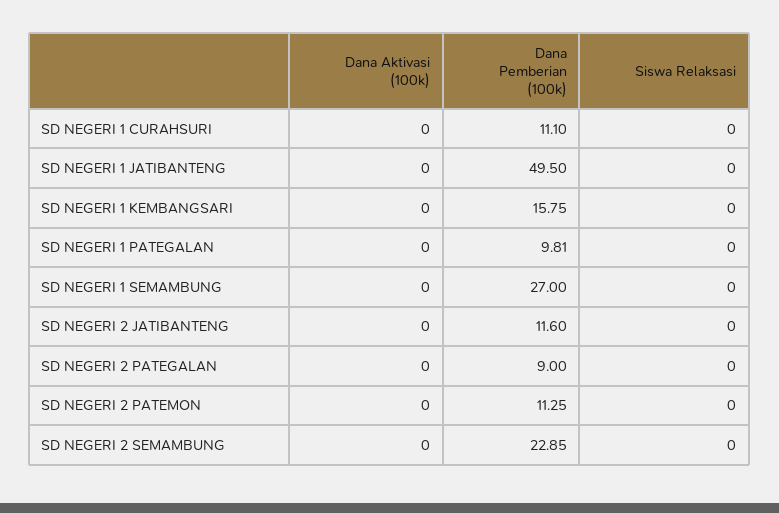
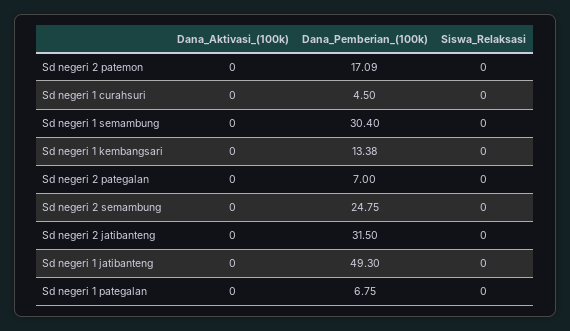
  {
    "Dana Aktivasi (100k)": {
      "SD NEGERI 1 CURAHSURI": 0,
      "SD NEGERI 1 JATIBANTENG": 0,
      "SD NEGERI 1 KEMBANGSARI": 0,
      "SD NEGERI 1 PATEGALAN": 0,
      "SD NEGERI 1 SEMAMBUNG": 0,
      "SD NEGERI 2 JATIBANTENG": 0,
      "SD NEGERI 2 PATEGALAN": 0,
      "SD NEGERI 2 PATEMON": 0,
      "SD NEGERI 2 SEMAMBUNG": 0
    },
    "Dana Pemberian (100k)": {
-     "SD NEGERI 1 CURAHSURI": 11.1,
+     "SD NEGERI 1 CURAHSURI": 4.5,
-     "SD NEGERI 1 JATIBANTENG": 49.5,
+     "SD NEGERI 1 JATIBANTENG": 49.3,
-     "SD NEGERI 1 KEMBANGSARI": 15.75,
+     "SD NEGERI 1 KEMBANGSARI": 13.38,
-     "SD NEGERI 1 PATEGALAN": 9.81,
+     "SD NEGERI 1 PATEGALAN": 6.75,
-     "SD NEGERI 1 SEMAMBUNG": 27,
+     "SD NEGERI 1 SEMAMBUNG": 30.4,
-     "SD NEGERI 2 JATIBANTENG": 11.6,
+     "SD NEGERI 2 JATIBANTENG": 31.5,
-     "SD NEGERI 2 PATEGALAN": 9,
+     "SD NEGERI 2 PATEGALAN": 7,
-     "SD NEGERI 2 PATEMON": 11.25,
+     "SD NEGERI 2 PATEMON": 17.09,
-     "SD NEGERI 2 SEMAMBUNG": 22.85
+     "SD NEGERI 2 SEMAMBUNG": 24.75
    },
    "Siswa Relaksasi": {
      "SD NEGERI 1 CURAHSURI": 0,
      "SD NEGERI 1 JATIBANTENG": 0,
      "SD NEGERI 1 KEMBANGSARI": 0,
      "SD NEGERI 1 PATEGALAN": 0,
      "SD NEGERI 1 SEMAMBUNG": 0,
      "SD NEGERI 2 JATIBANTENG": 0,
      "SD NEGERI 2 PATEGALAN": 0,
      "SD NEGERI 2 PATEMON": 0,
      "SD NEGERI 2 SEMAMBUNG": 0
    }
  }

